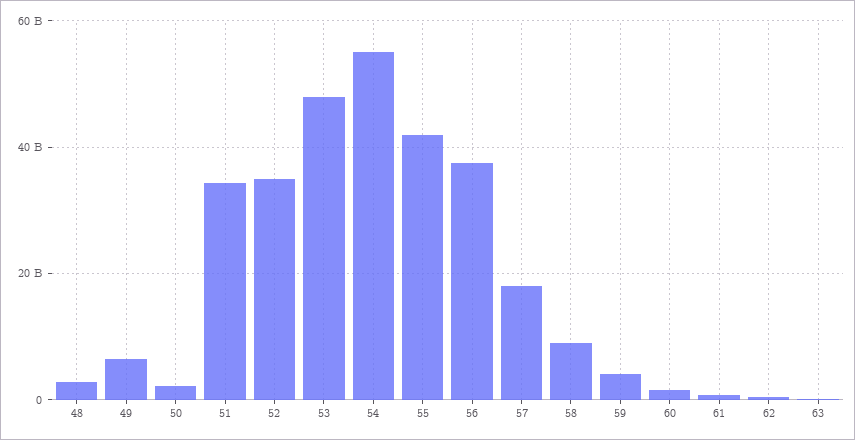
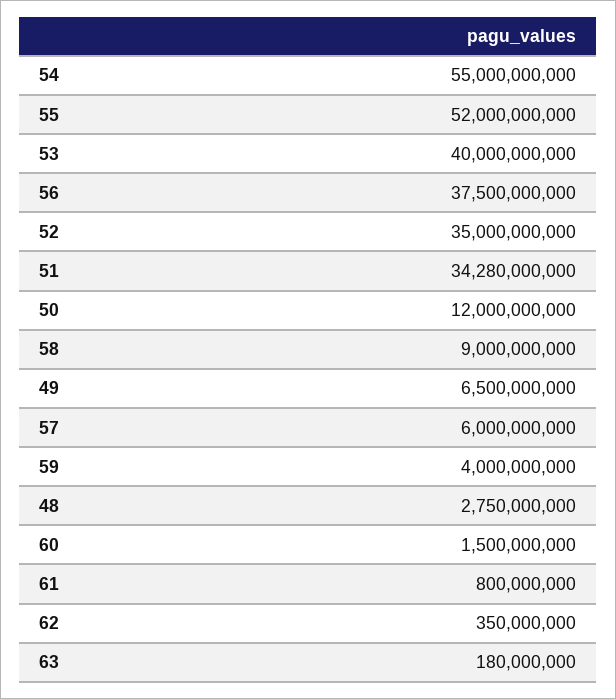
  {
    "48": 2750000000,
    "49": 6500000000,
-   "50": 2000000000,
+   "50": 12000000000,
    "51": 34280000000,
    "52": 35000000000,
-   "53": 48000000000,
+   "53": 40000000000,
    "54": 55000000000,
-   "55": 42000000000,
+   "55": 52000000000,
    "56": 37500000000,
-   "57": 18000000000,
+   "57": 6000000000,
    "58": 9000000000,
    "59": 4000000000,
    "60": 1500000000,
    "61": 800000000,
    "62": 350000000,
    "63": 180000000
  }

